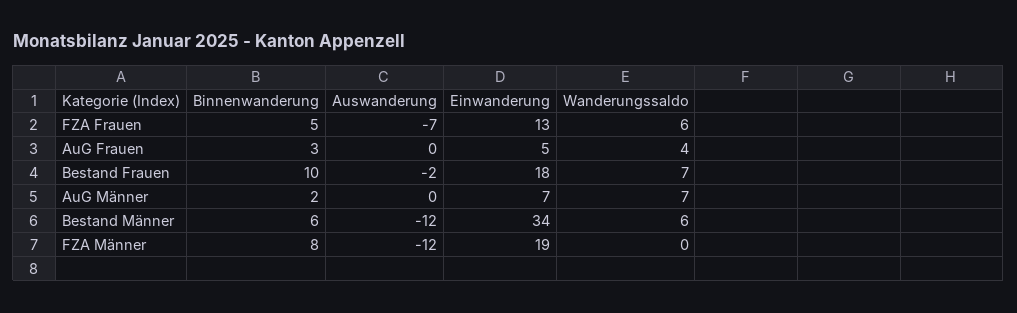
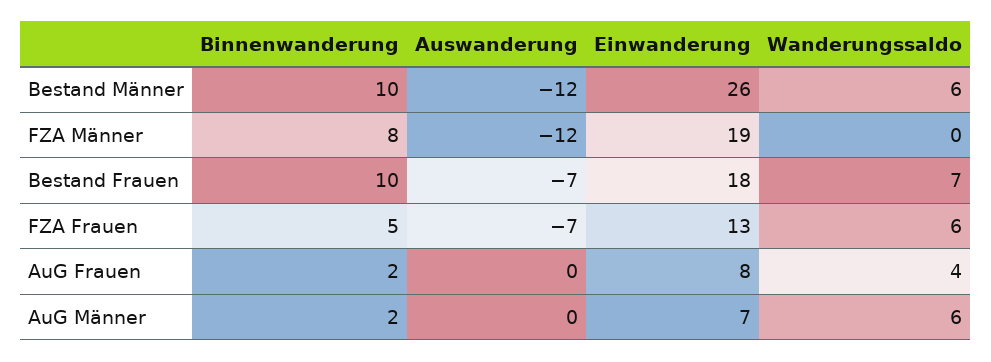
  {
    "Binnenwanderung": {
      "FZA Frauen": 5,
-     "AuG Frauen": 3,
+     "AuG Frauen": 2,
      "Bestand Frauen": 10,
      "AuG Männer": 2,
-     "Bestand Männer": 6,
+     "Bestand Männer": 10,
      "FZA Männer": 8
    },
    "Auswanderung": {
      "FZA Frauen": -7,
      "AuG Frauen": 0,
-     "Bestand Frauen": -2,
+     "Bestand Frauen": -7,
      "AuG Männer": 0,
      "Bestand Männer": -12,
      "FZA Männer": -12
    },
    "Einwanderung": {
      "FZA Frauen": 13,
-     "AuG Frauen": 5,
+     "AuG Frauen": 8,
      "Bestand Frauen": 18,
      "AuG Männer": 7,
-     "Bestand Männer": 34,
+     "Bestand Männer": 26,
      "FZA Männer": 19
    },
    "Wanderungssaldo": {
      "FZA Frauen": 6,
      "AuG Frauen": 4,
      "Bestand Frauen": 7,
-     "AuG Männer": 7,
+     "AuG Männer": 6,
      "Bestand Männer": 6,
      "FZA Männer": 0
    }
  }

